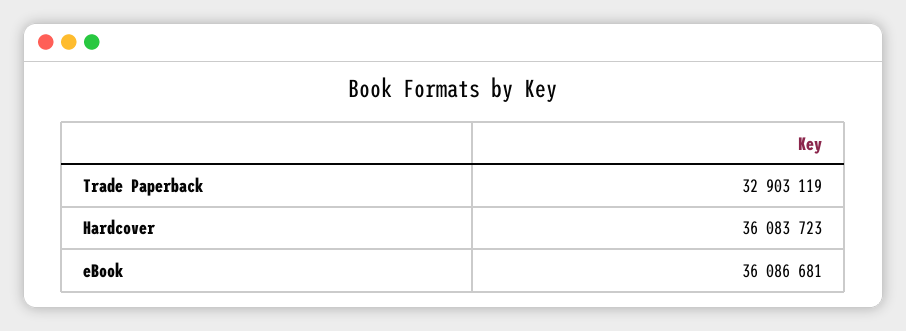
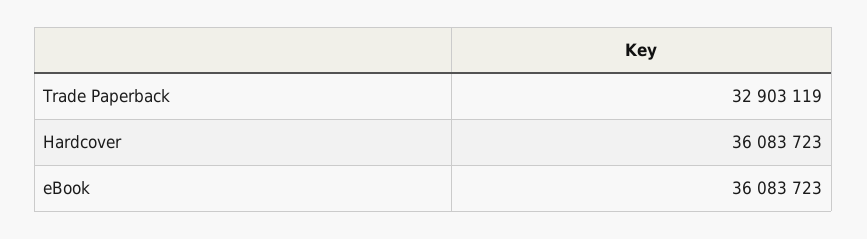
  {
    "Trade Paperback": 32903119,
    "Hardcover": 36083723,
-   "eBook": 36086681
+   "eBook": 36083723
  }

